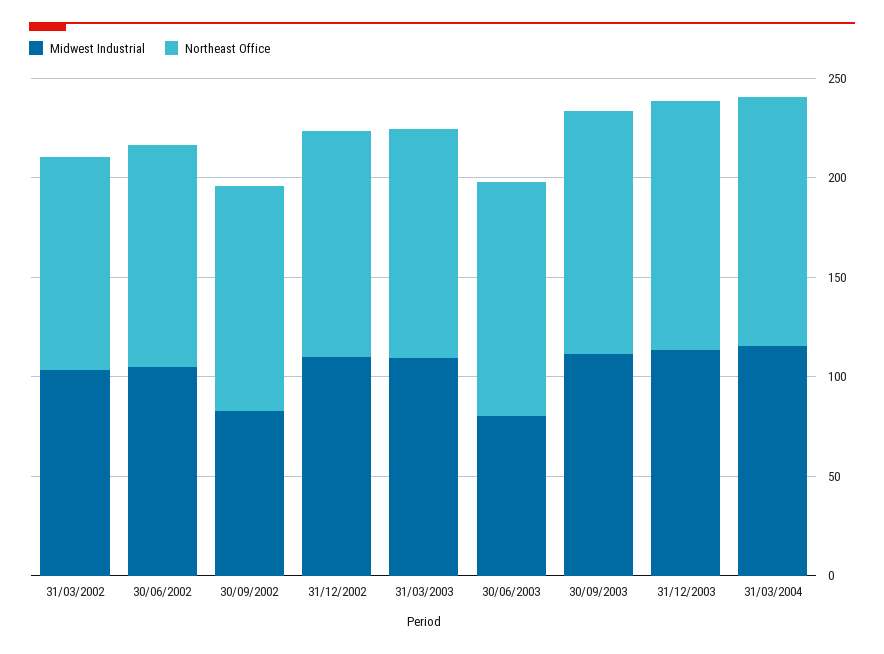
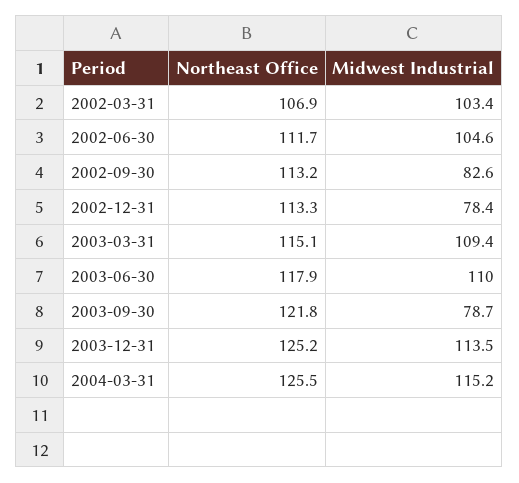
  {
    "Midwest Industrial": {
      "31/03/2002": 103.4,
      "30/06/2002": 104.6,
      "30/09/2002": 82.6,
-     "31/12/2002": 110,
+     "31/12/2002": 78.4,
      "31/03/2003": 109.4,
-     "30/06/2003": 80,
+     "30/06/2003": 110,
-     "30/09/2003": 110,
+     "30/09/2003": 78.7,
      "31/12/2003": 113.5,
      "31/03/2004": 115.2
    },
    "Northeast Office": {
      "31/03/2002": 106.9,
      "30/06/2002": 111.7,
      "30/09/2002": 113.2,
      "31/12/2002": 113.3,
      "31/03/2003": 115.1,
      "30/06/2003": 117.9,
      "30/09/2003": 121.8,
      "31/12/2003": 125.2,
      "31/03/2004": 125.5
    }
  }

